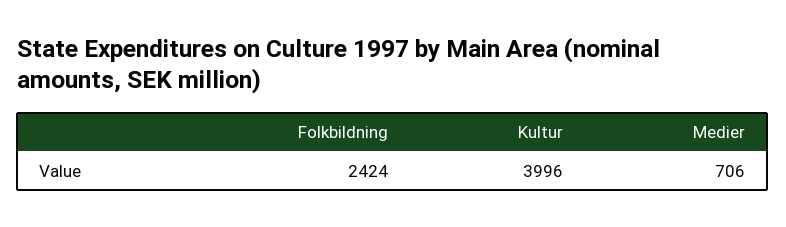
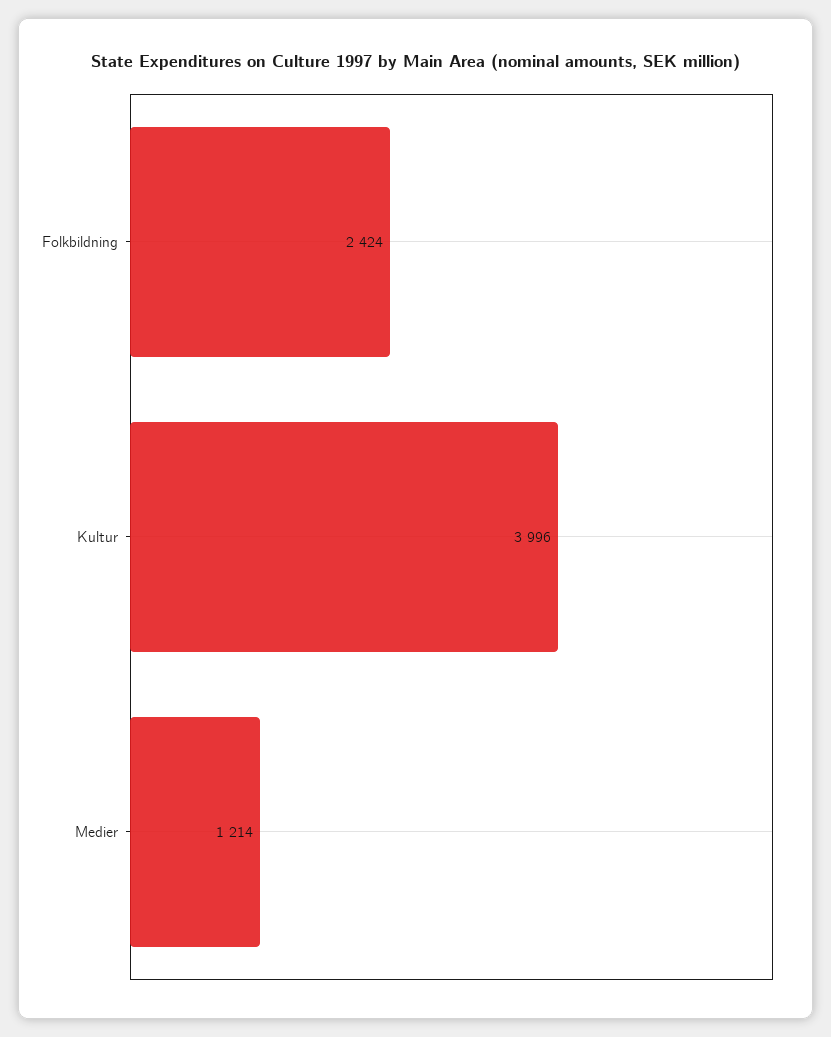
  {
    "Folkbildning": 2424,
    "Kultur": 3996,
-   "Medier": 706
+   "Medier": 1214
  }

